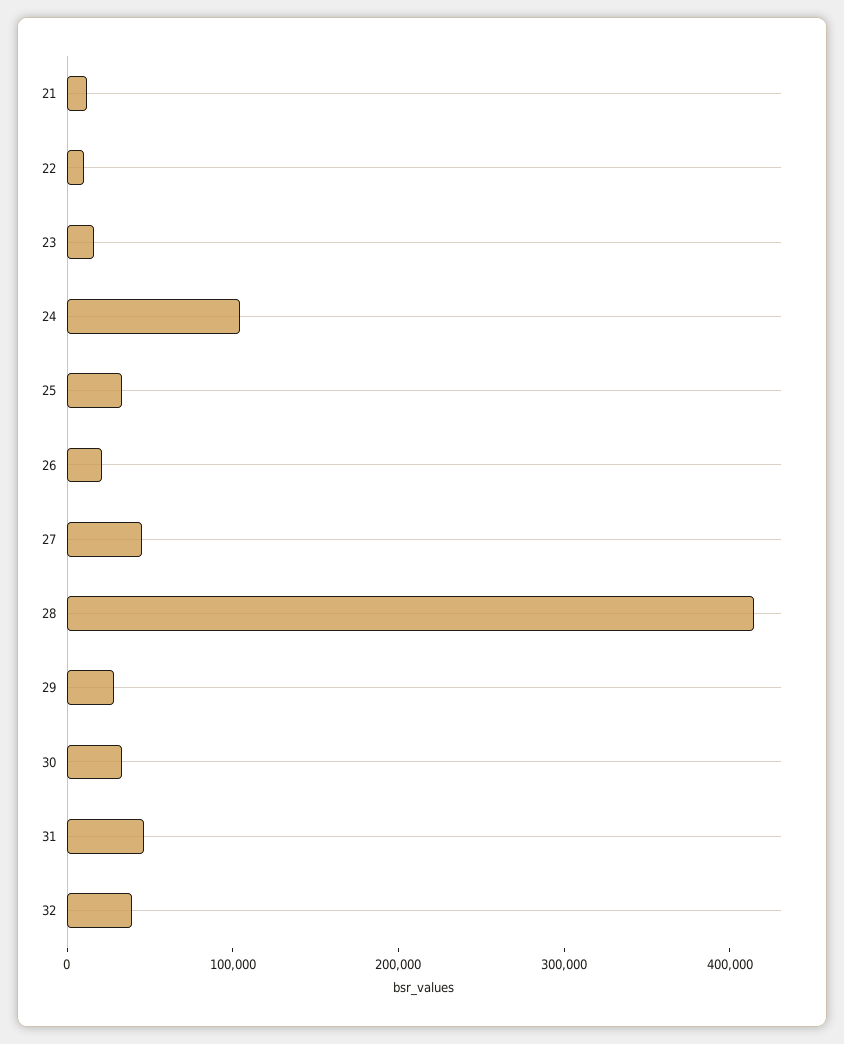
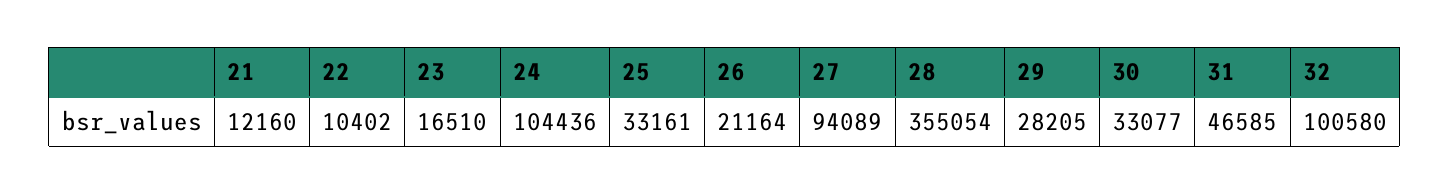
  {
    "21": 12160,
    "22": 10402,
    "23": 16510,
    "24": 104436,
    "25": 33161,
    "26": 21164,
-   "27": 40000,
+   "27": 94089,
-   "28": 420000,
+   "28": 355054,
    "29": 28205,
    "30": 33077,
    "31": 46585,
-   "32": 40000
+   "32": 100580
  }

